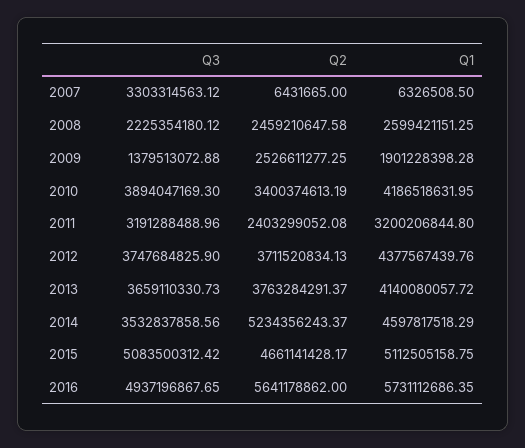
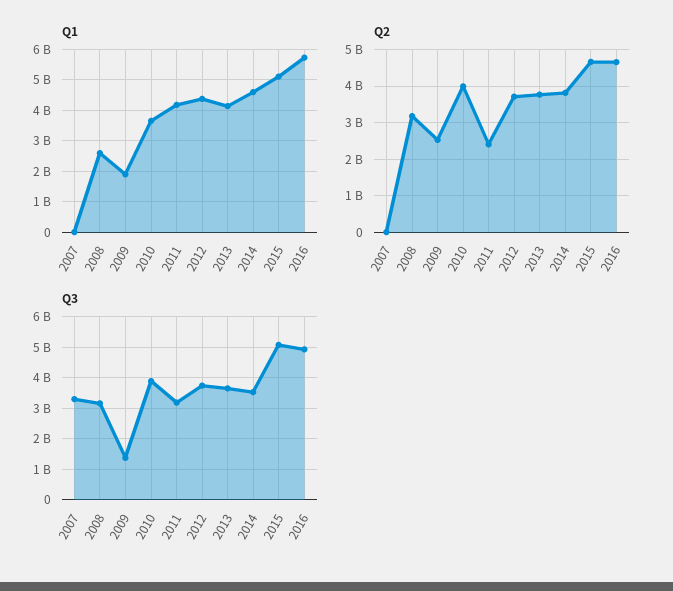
  {
    "Q3": {
      "2007": 3303314563.12,
-     "2008": 2225354180.12,
+     "2008": 3200000000,
      "2009": 1379513072.88,
      "2010": 3894047169.3,
      "2011": 3191288488.96,
      "2012": 3747684825.9,
      "2013": 3659110330.73,
      "2014": 3532837858.56,
      "2015": 5083500312.42,
      "2016": 4937196867.65
    },
    "Q2": {
      "2007": 6431665,
-     "2008": 2459210647.58,
+     "2008": 3200000000,
      "2009": 2526611277.25,
-     "2010": 3400374613.19,
+     "2010": 4000000000,
      "2011": 2403299052.08,
      "2012": 3711520834.13,
      "2013": 3763284291.37,
-     "2014": 5234356243.37,
+     "2014": 3800000000,
      "2015": 4661141428.17,
-     "2016": 5641178862
+     "2016": 4600000000
    },
    "Q1": {
      "2007": 6326508.5,
      "2008": 2599421151.25,
      "2009": 1901228398.28,
-     "2010": 4186518631.95,
+     "2010": 3600000000,
-     "2011": 3200206844.8,
+     "2011": 4200000000,
      "2012": 4377567439.76,
      "2013": 4140080057.72,
      "2014": 4597817518.29,
      "2015": 5112505158.75,
      "2016": 5731112686.35
    }
  }

